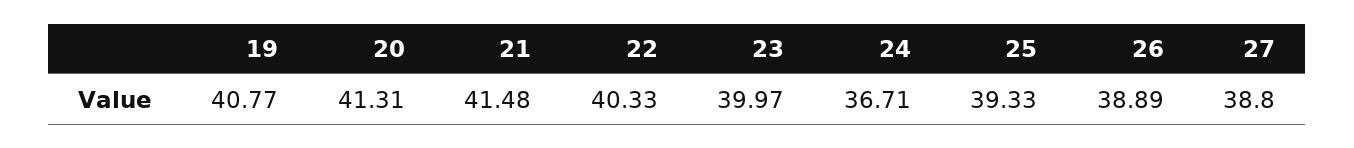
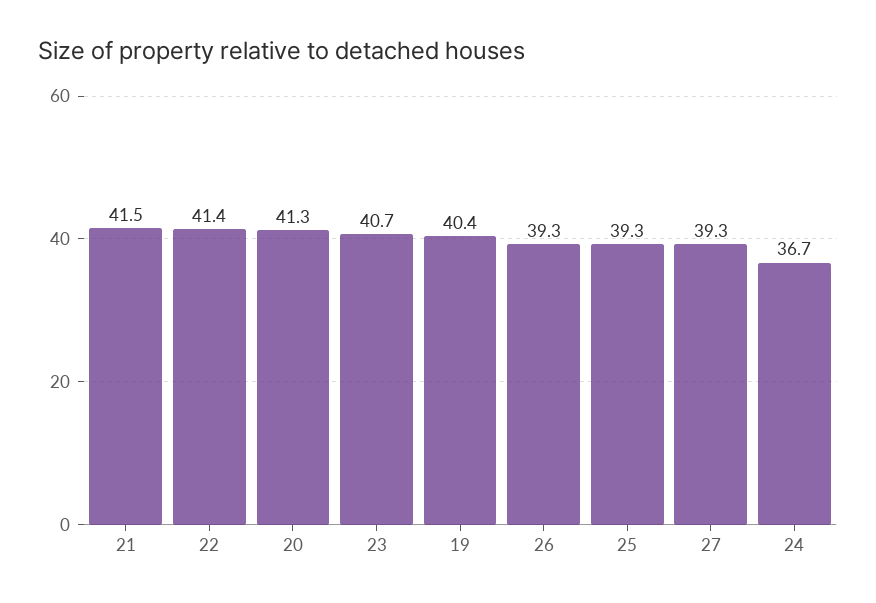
  {
-   "19": 40.77,
+   "19": 40.4,
    "20": 41.31,
    "21": 41.48,
-   "22": 40.33,
+   "22": 41.4,
-   "23": 39.97,
+   "23": 40.7,
    "24": 36.71,
    "25": 39.33,
-   "26": 38.89,
+   "26": 39.3,
-   "27": 38.8
+   "27": 39.3
  }

